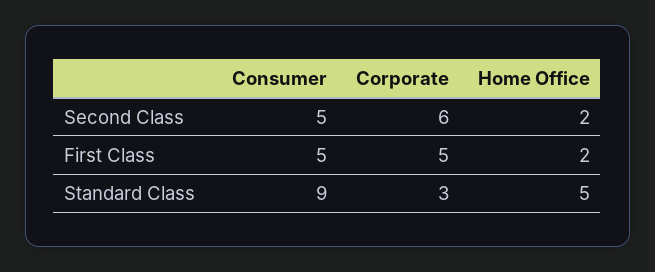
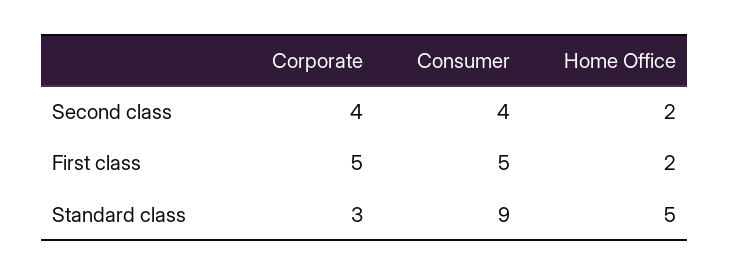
  {
    "Consumer": {
-     "Second Class": 5,
+     "Second Class": 4,
      "First Class": 5,
      "Standard Class": 9
    },
    "Corporate": {
-     "Second Class": 6,
+     "Second Class": 4,
      "First Class": 5,
      "Standard Class": 3
    },
    "Home Office": {
      "Second Class": 2,
      "First Class": 2,
      "Standard Class": 5
    }
  }

